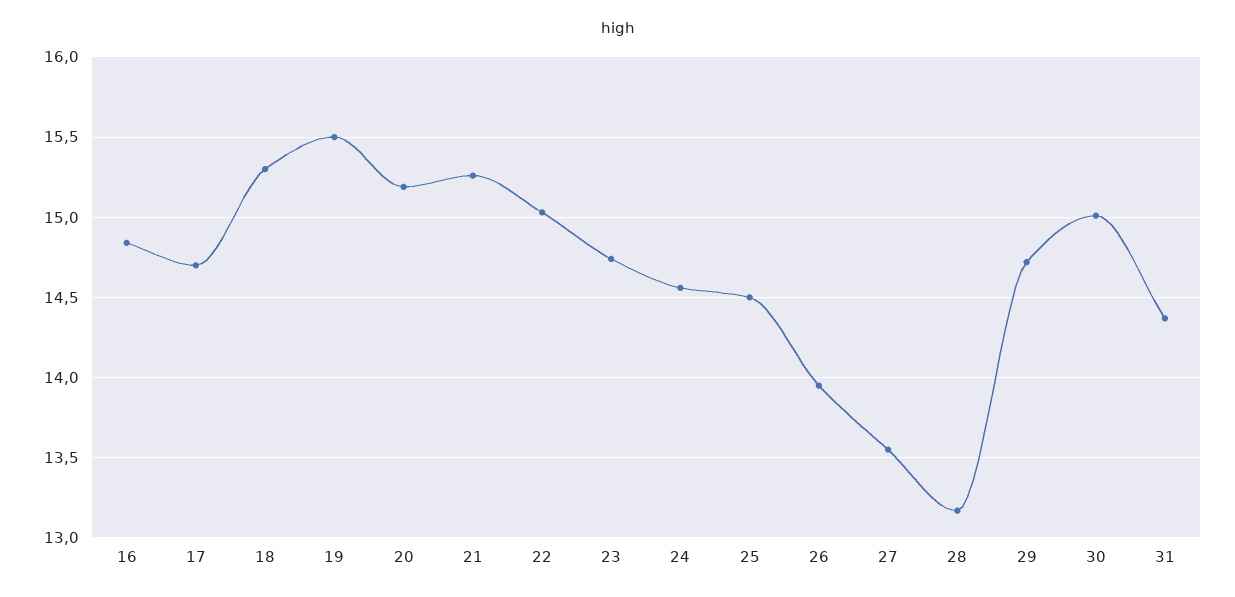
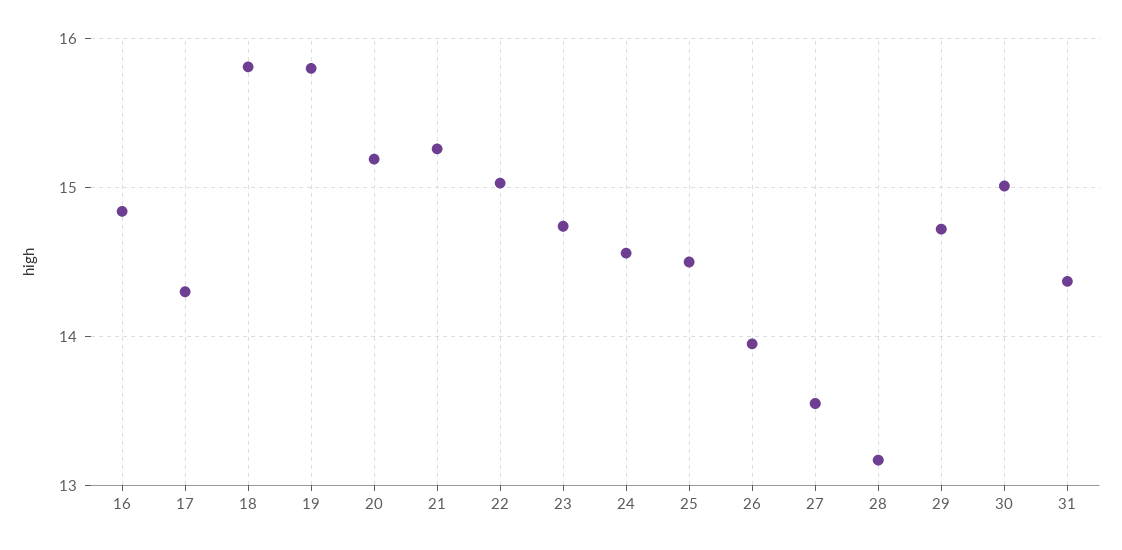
  {
    "16": 14.85,
-   "17": 14.7,
+   "17": 14.3,
-   "18": 15.3,
+   "18": 15.8,
-   "19": 15.5,
+   "19": 15.8,
    "20": 15.2,
    "21": 15.25,
    "22": 15.05,
    "23": 14.75,
    "24": 14.55,
    "25": 14.5,
    "26": 13.95,
    "27": 13.55,
    "28": 13.15,
    "29": 14.7,
    "30": 15,
    "31": 14.35
  }

